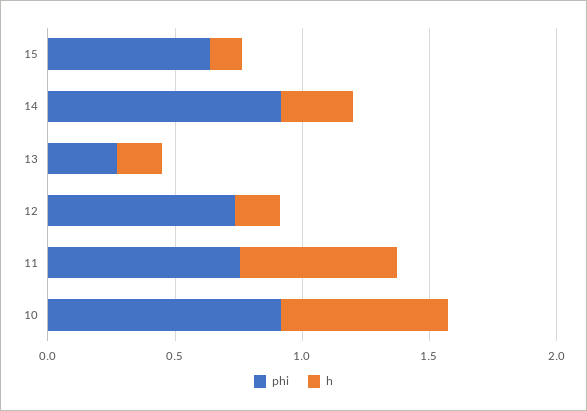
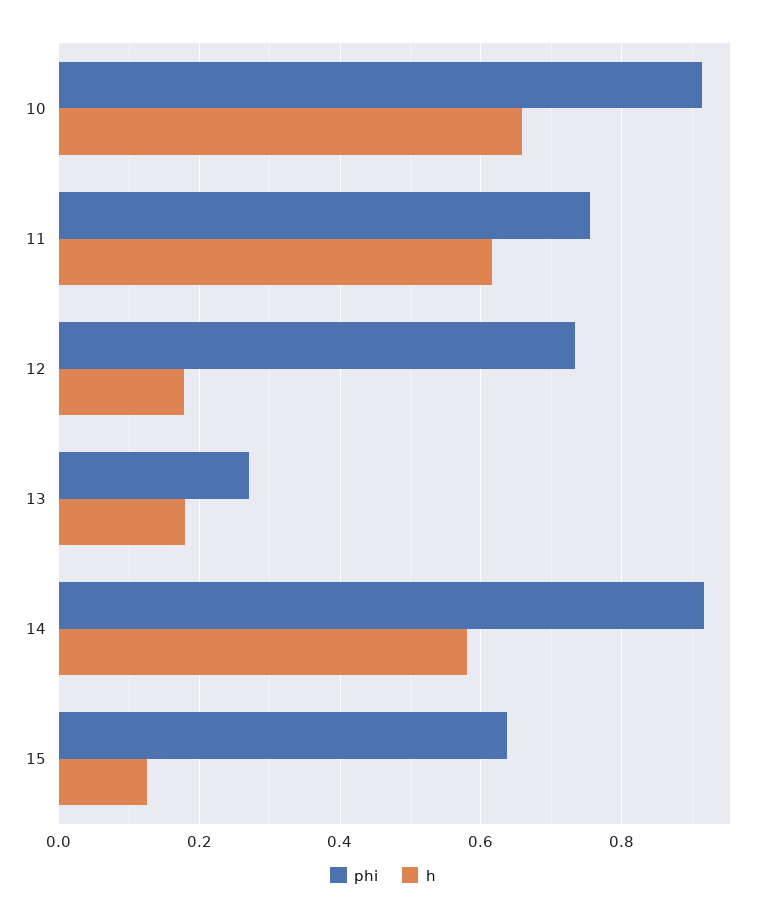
  {
    "phi": {
      "15": 0.64,
      "14": 0.92,
      "13": 0.28,
      "12": 0.74,
      "11": 0.76,
      "10": 0.92
    },
    "h": {
      "15": 0.12,
-     "14": 0.3,
+     "14": 0.58,
      "13": 0.18,
      "12": 0.18,
      "11": 0.62,
      "10": 0.66
    }
  }

